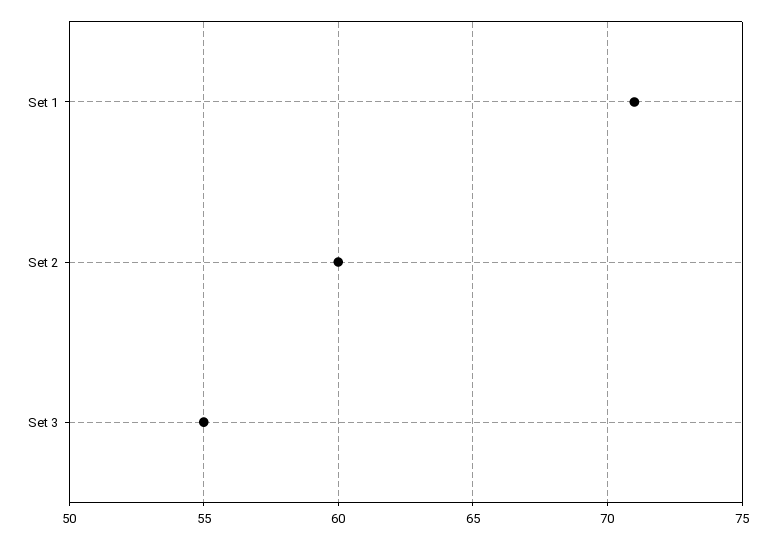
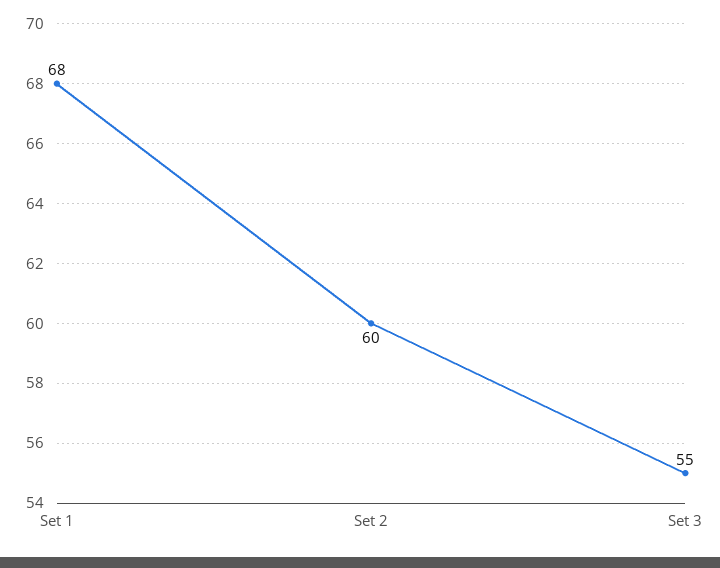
  {
-   "Set 1": 71,
+   "Set 1": 68,
    "Set 2": 60,
    "Set 3": 55
  }

